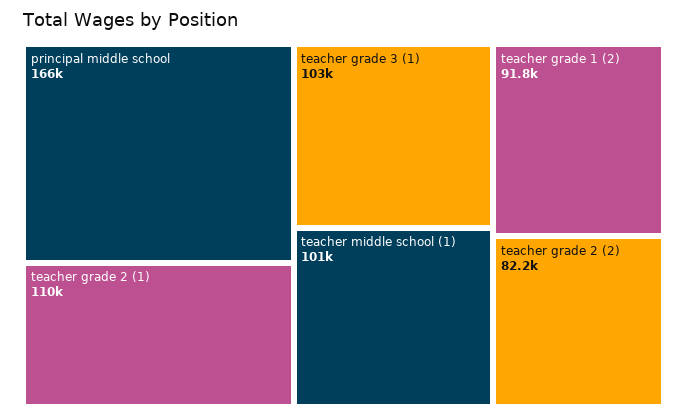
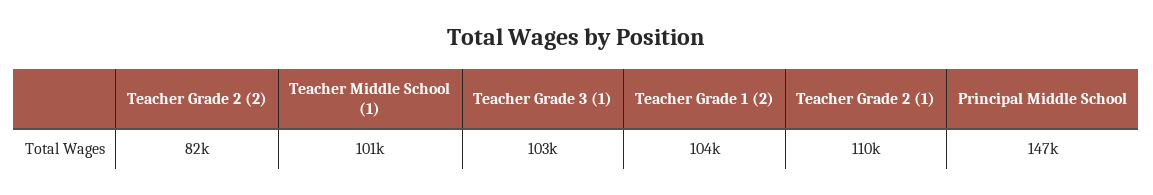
  {
-   "principal middle school": 166000,
+   "principal middle school": 147000,
    "teacher grade 2 (1)": 110000,
    "teacher grade 3 (1)": 103000,
    "teacher middle school (1)": 101000,
-   "teacher grade 1 (2)": 91800,
+   "teacher grade 1 (2)": 104000,
    "teacher grade 2 (2)": 82200
  }

